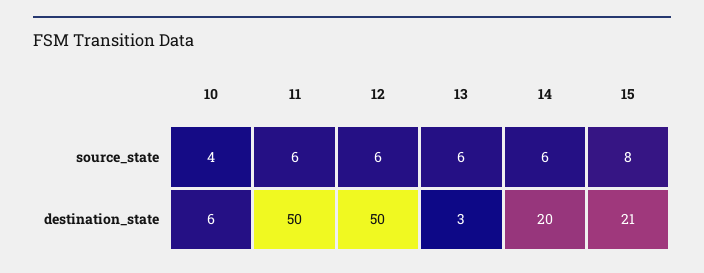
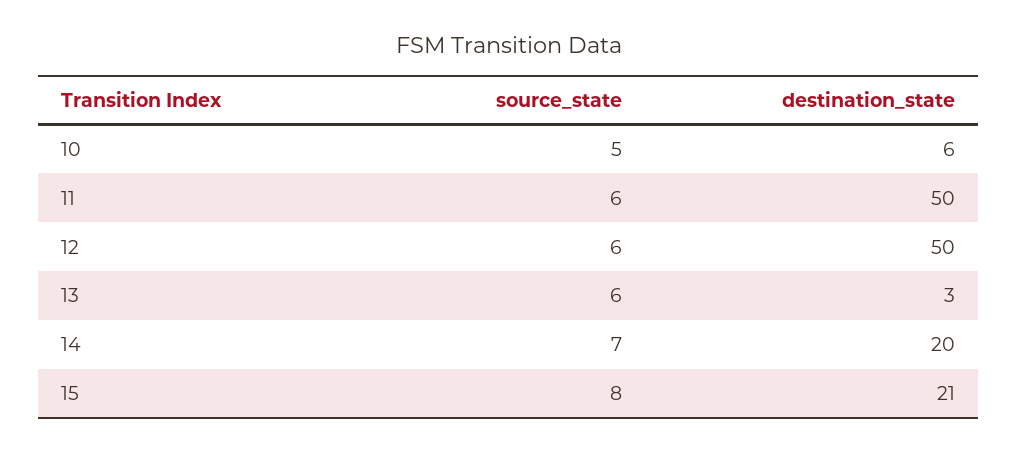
  {
    "10": {
-     "source_state": 4,
+     "source_state": 5,
      "destination_state": 6
    },
    "11": {
      "source_state": 6,
      "destination_state": 50
    },
    "12": {
      "source_state": 6,
      "destination_state": 50
    },
    "13": {
      "source_state": 6,
      "destination_state": 3
    },
    "14": {
-     "source_state": 6,
+     "source_state": 7,
      "destination_state": 20
    },
    "15": {
      "source_state": 8,
      "destination_state": 21
    }
  }

